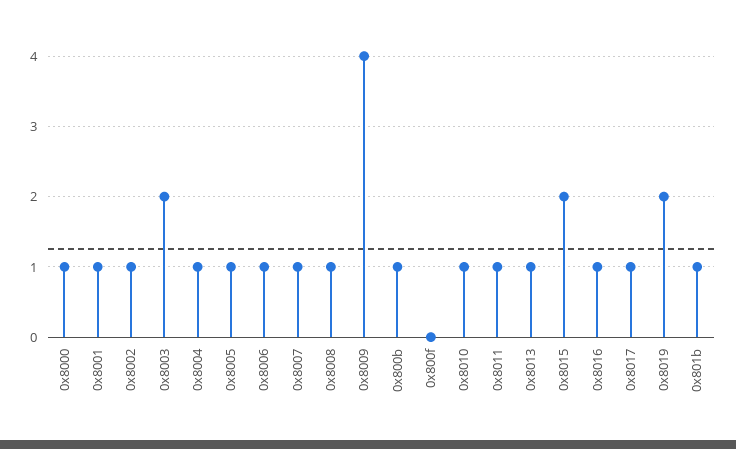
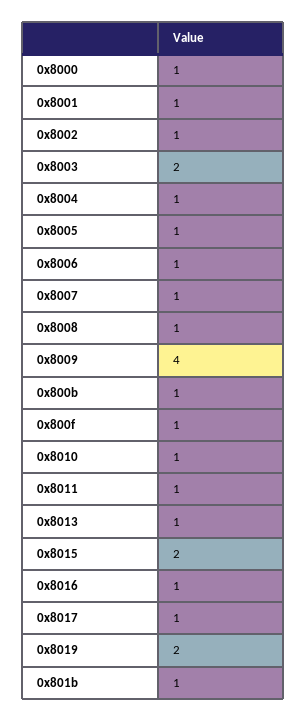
  {
    "0x8000": 1,
    "0x8001": 1,
    "0x8002": 1,
    "0x8003": 2,
    "0x8004": 1,
    "0x8005": 1,
    "0x8006": 1,
    "0x8007": 1,
    "0x8008": 1,
    "0x8009": 4,
    "0x800b": 1,
-   "0x800f": 0,
+   "0x800f": 1,
    "0x8010": 1,
    "0x8011": 1,
    "0x8013": 1,
    "0x8015": 2,
    "0x8016": 1,
    "0x8017": 1,
    "0x8019": 2,
    "0x801b": 1
  }

